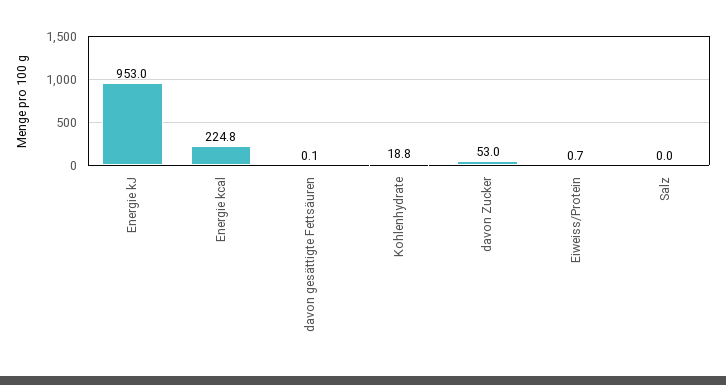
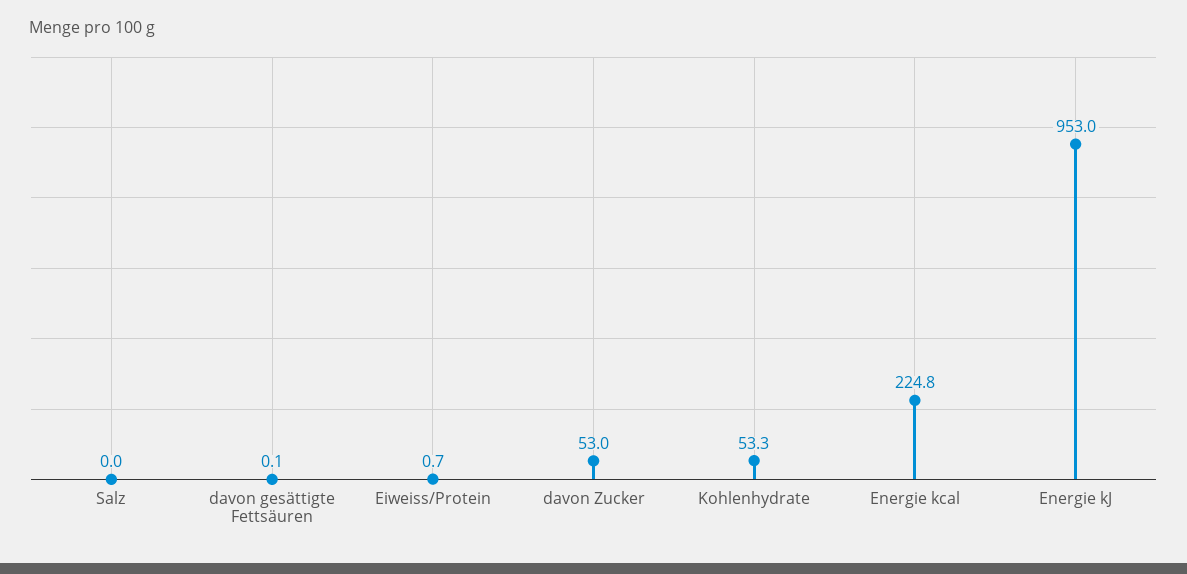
  {
    "Energie kJ": 953,
    "Energie kcal": 224.8,
    "davon gesättigte Fettsäuren": 0.1,
-   "Kohlenhydrate": 18.8,
+   "Kohlenhydrate": 53.3,
    "davon Zucker": 53,
    "Eiweiss/Protein": 0.7,
    "Salz": 0
  }

